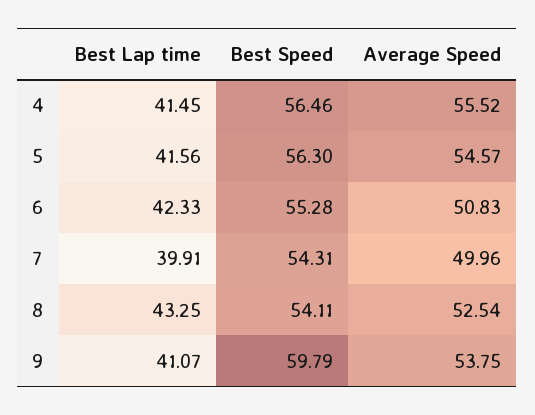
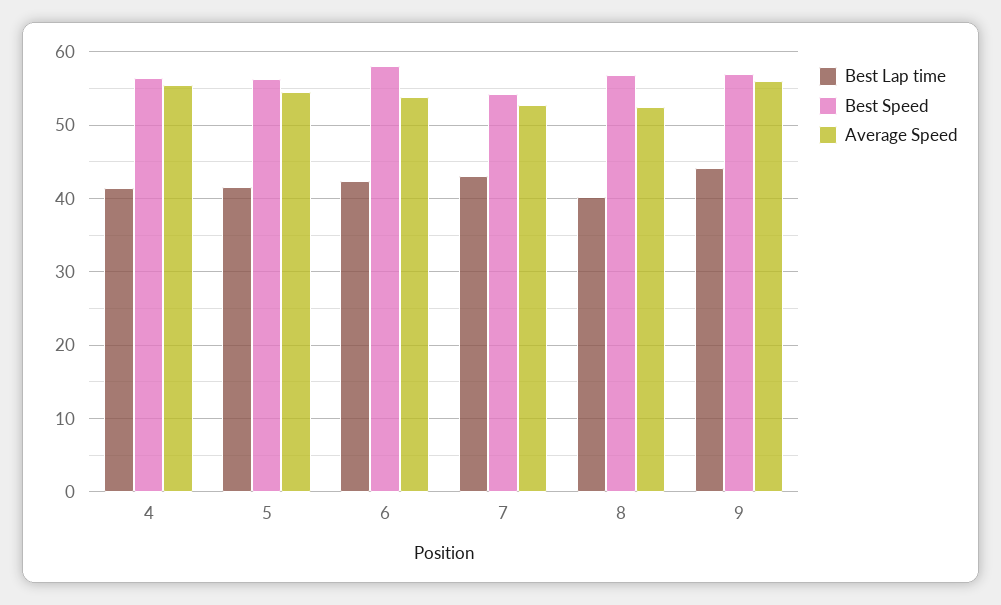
  {
    "Best Lap time": {
      "4": 41.45,
      "5": 41.56,
      "6": 42.33,
-     "7": 39.91,
+     "7": 43,
-     "8": 43.25,
+     "8": 40,
-     "9": 41.07
+     "9": 44
    },
    "Best Speed": {
      "4": 56.46,
      "5": 56.3,
-     "6": 55.28,
+     "6": 58,
      "7": 54.31,
-     "8": 54.11,
+     "8": 57,
-     "9": 59.79
+     "9": 57
    },
    "Average Speed": {
      "4": 55.52,
      "5": 54.57,
-     "6": 50.83,
+     "6": 54,
-     "7": 49.96,
+     "7": 53,
      "8": 52.54,
-     "9": 53.75
+     "9": 56
    }
  }

